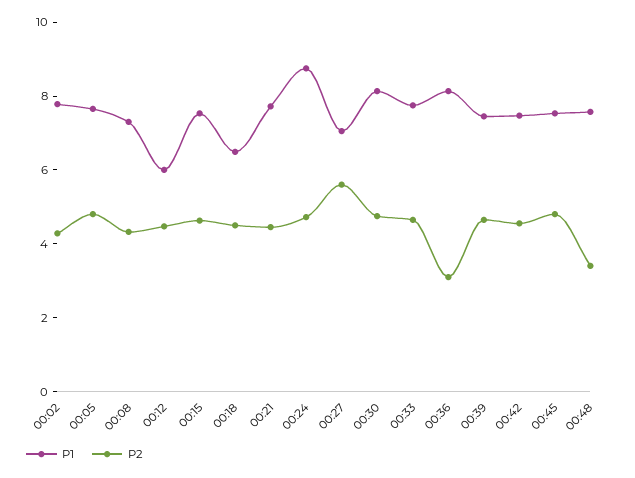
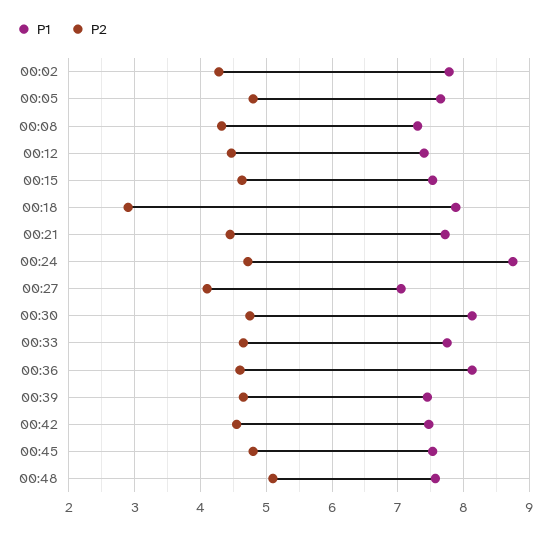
  {
    "P1": {
      "00:02": 7.8,
      "00:05": 7.7,
      "00:08": 7.3,
-     "00:12": 6,
+     "00:12": 7.4,
      "00:15": 7.5,
-     "00:18": 6.5,
+     "00:18": 7.9,
      "00:21": 7.7,
      "00:24": 8.8,
      "00:27": 7.1,
      "00:30": 8.1,
      "00:33": 7.8,
      "00:36": 8.1,
      "00:39": 7.5,
      "00:42": 7.5,
      "00:45": 7.5,
      "00:48": 7.6
    },
    "P2": {
      "00:02": 4.3,
      "00:05": 4.8,
      "00:08": 4.3,
      "00:12": 4.5,
      "00:15": 4.6,
-     "00:18": 4.5,
+     "00:18": 2.9,
      "00:21": 4.5,
      "00:24": 4.7,
-     "00:27": 5.5,
+     "00:27": 4.1,
      "00:30": 4.8,
      "00:33": 4.7,
-     "00:36": 3,
+     "00:36": 4.6,
      "00:39": 4.7,
      "00:42": 4.6,
      "00:45": 4.8,
-     "00:48": 3.5
+     "00:48": 5.1
    }
  }

